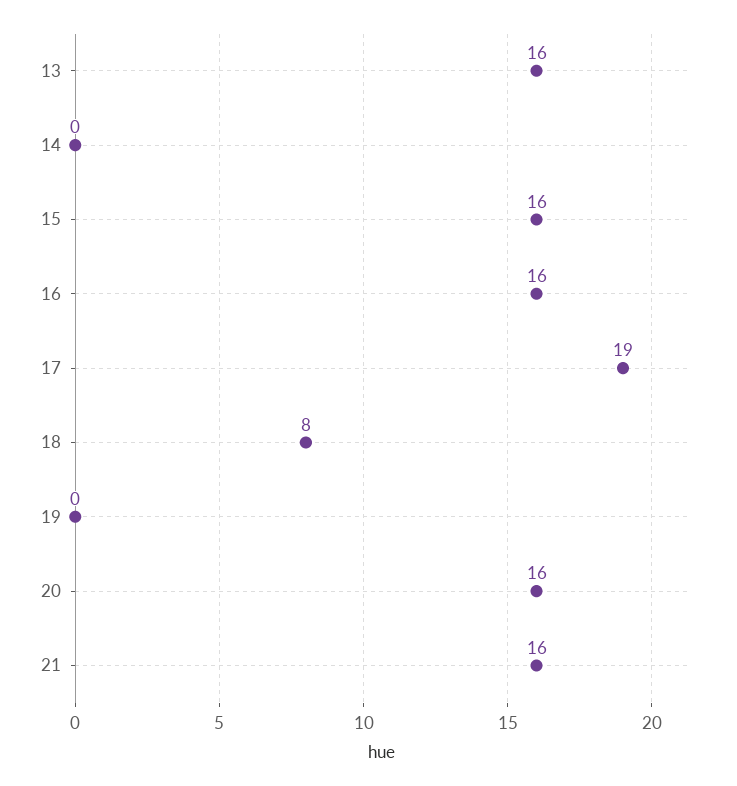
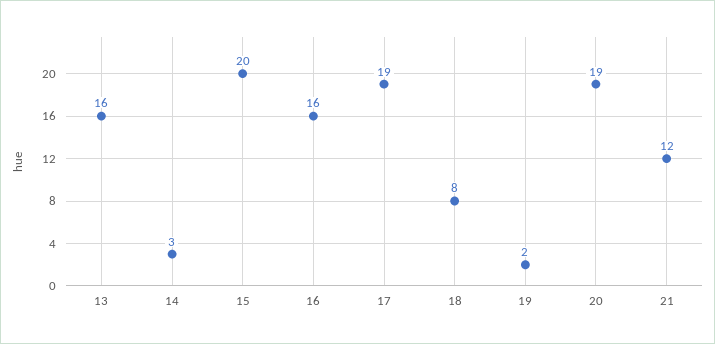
  {
    "13": 16,
-   "14": 0,
+   "14": 3,
-   "15": 16,
+   "15": 20,
    "16": 16,
    "17": 19,
    "18": 8,
-   "19": 0,
+   "19": 2,
-   "20": 16,
+   "20": 19,
-   "21": 16
+   "21": 12
  }

